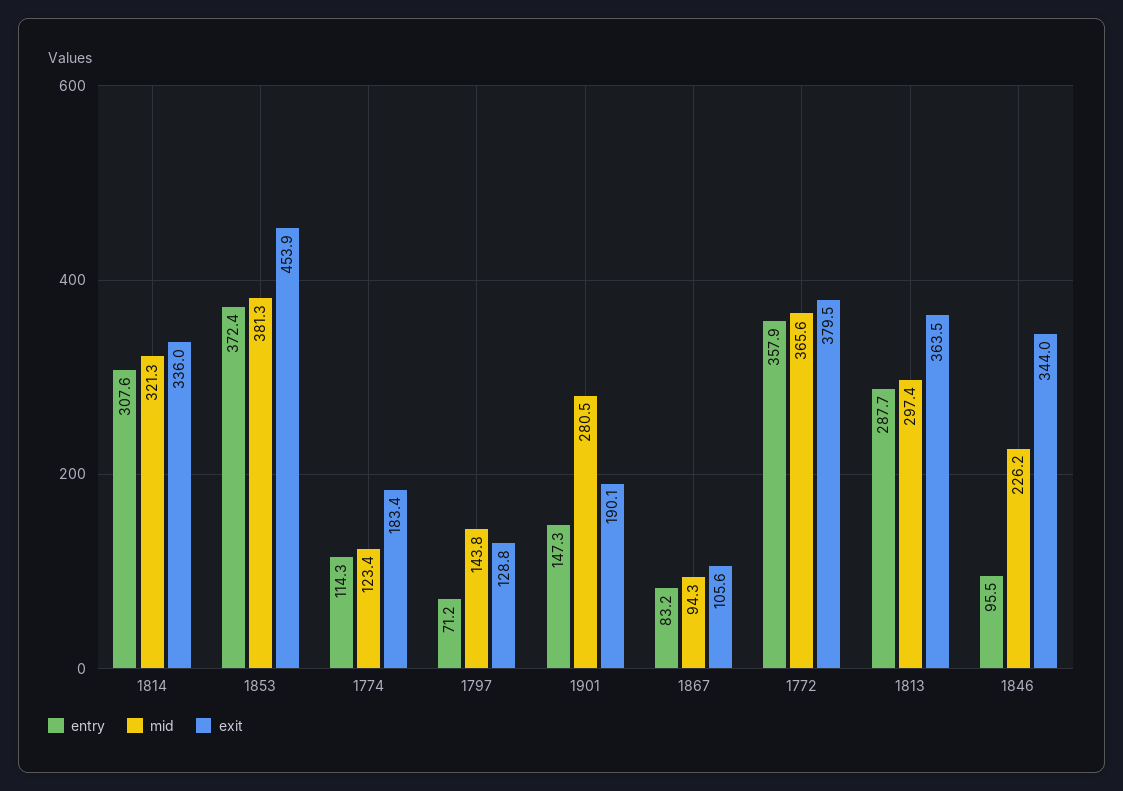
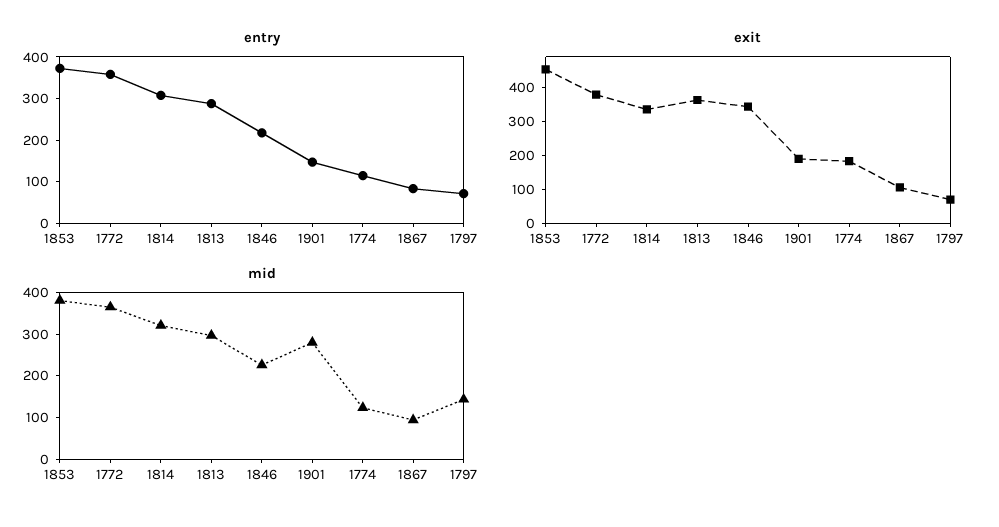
  {
    "entry": {
      "1814": 307.6,
      "1853": 372.4,
      "1774": 114.3,
      "1797": 71.2,
      "1901": 147.3,
      "1867": 83.2,
      "1772": 357.9,
      "1813": 287.7,
-     "1846": 95.5
+     "1846": 220
    },
    "mid": {
      "1814": 321.3,
      "1853": 381.3,
      "1774": 123.4,
      "1797": 143.8,
      "1901": 280.5,
      "1867": 94.3,
      "1772": 365.6,
      "1813": 297.4,
      "1846": 226.2
    },
    "exit": {
      "1814": 336,
      "1853": 453.9,
      "1774": 183.4,
-     "1797": 128.8,
+     "1797": 75,
      "1901": 190.1,
      "1867": 105.6,
      "1772": 379.5,
      "1813": 363.5,
      "1846": 344
    }
  }

